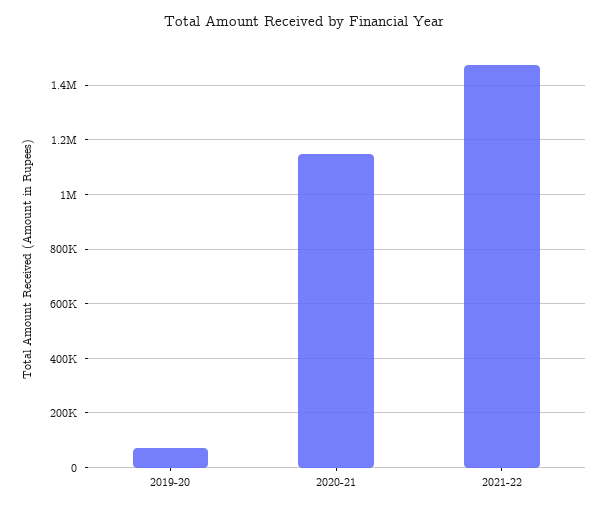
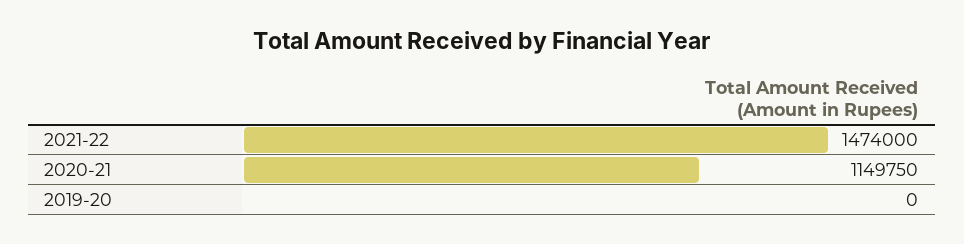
  {
-   "2019-20": 75000,
+   "2019-20": 0,
    "2020-21": 1149750,
    "2021-22": 1474000
  }

